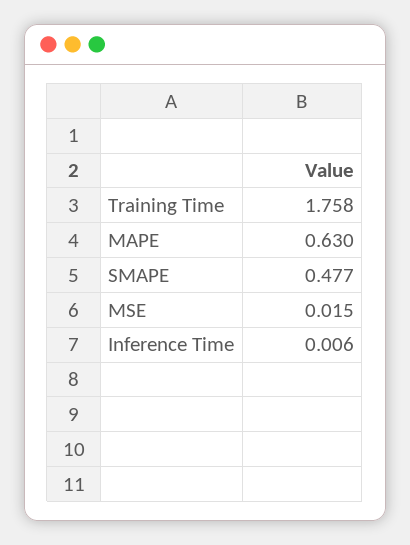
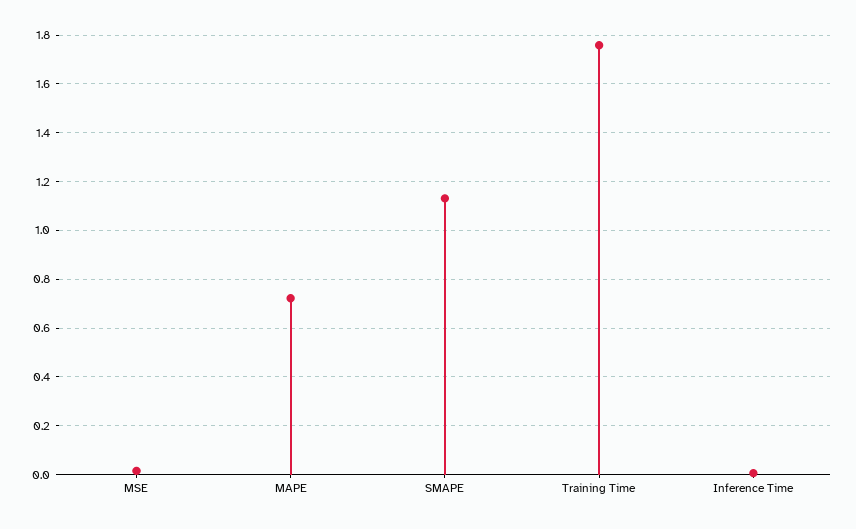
  {
    "Training Time": 1.758,
-   "MAPE": 0.63,
+   "MAPE": 0.725,
-   "SMAPE": 0.477,
+   "SMAPE": 1.125,
    "MSE": 0.015,
    "Inference Time": 0.006
  }

